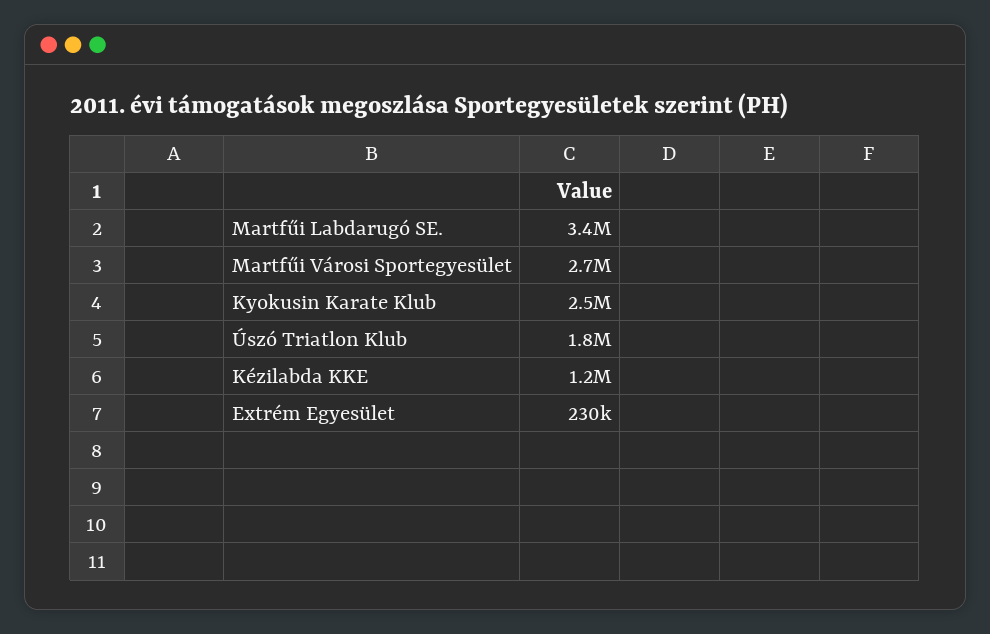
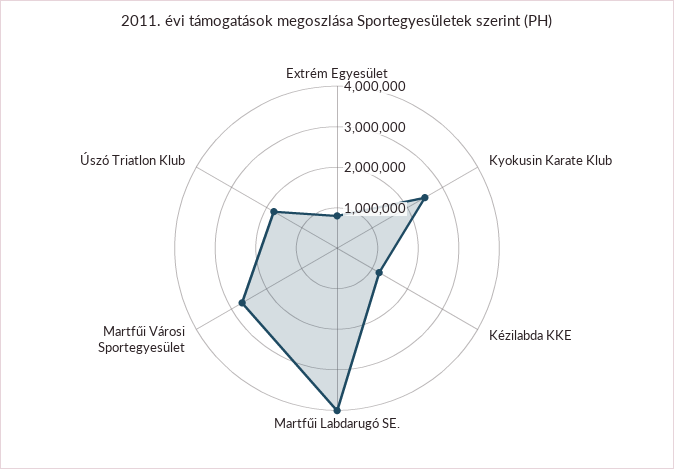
  {
-   "Martfűi Labdarugó SE.": 3400000,
+   "Martfűi Labdarugó SE.": 4000000,
    "Martfűi Városi Sportegyesület": 2700000,
    "Kyokusin Karate Klub": 2500000,
    "Úszó Triatlon Klub": 1800000,
    "Kézilabda KKE": 1200000,
-   "Extrém Egyesület": 230000
+   "Extrém Egyesület": 800000
  }

